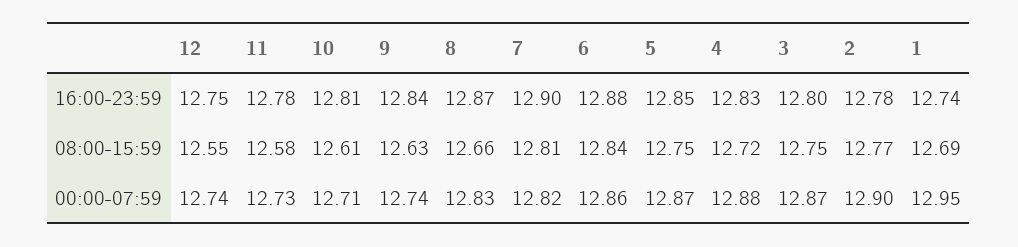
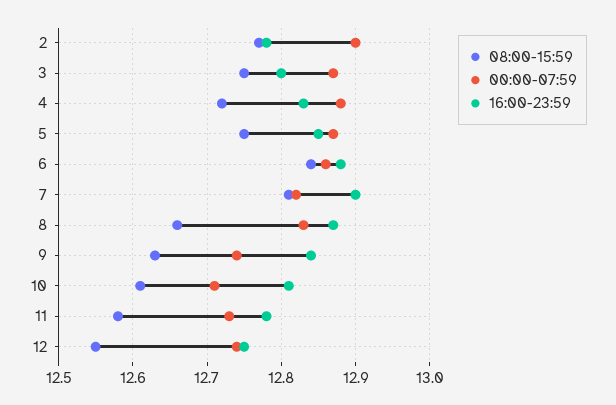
  {
    "16:00-23:59": {
      "12": 12.75,
      "11": 12.78,
      "10": 12.81,
      "9": 12.84,
      "8": 12.87,
      "7": 12.9,
      "6": 12.88,
      "5": 12.85,
      "4": 12.83,
      "3": 12.8,
-     "2": 12.78,
+     "2": 12.78
-     "1": 12.74
    },
    "08:00-15:59": {
      "12": 12.55,
      "11": 12.58,
      "10": 12.61,
      "9": 12.63,
      "8": 12.66,
      "7": 12.81,
      "6": 12.84,
      "5": 12.75,
      "4": 12.72,
      "3": 12.75,
-     "2": 12.77,
+     "2": 12.77
-     "1": 12.69
    },
    "00:00-07:59": {
      "12": 12.74,
      "11": 12.73,
      "10": 12.71,
      "9": 12.74,
      "8": 12.83,
      "7": 12.82,
      "6": 12.86,
      "5": 12.87,
      "4": 12.88,
      "3": 12.87,
-     "2": 12.9,
+     "2": 12.9
-     "1": 12.95
    }
  }

